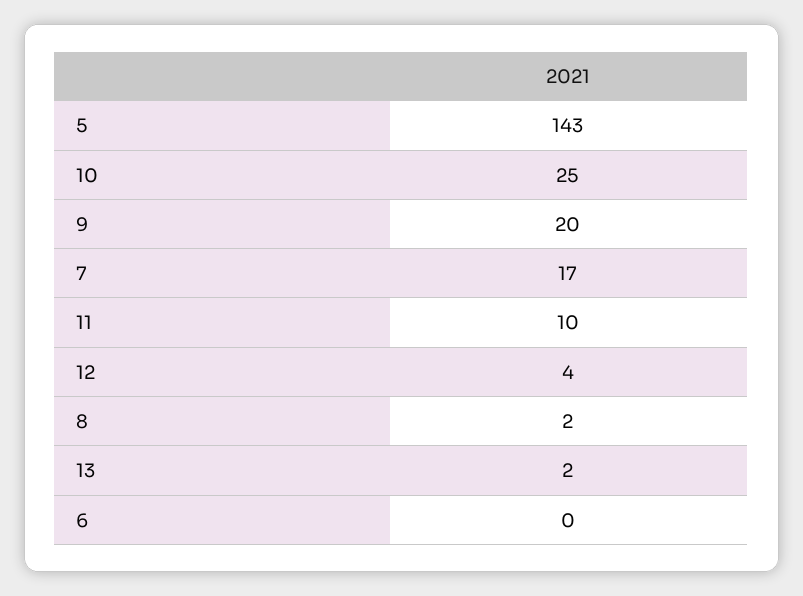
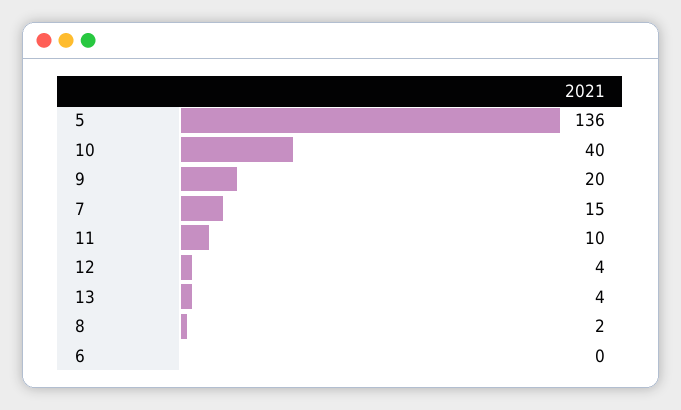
  {
-   "5": 143,
+   "5": 136,
-   "10": 25,
+   "10": 40,
    "9": 20,
-   "7": 17,
+   "7": 15,
    "11": 10,
    "12": 4,
    "8": 2,
-   "13": 2,
+   "13": 4,
    "6": 0
  }

